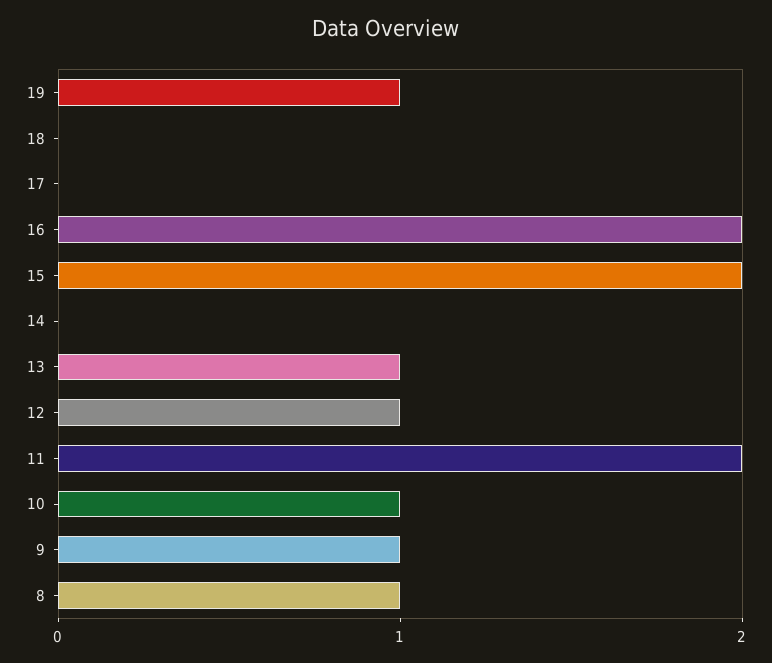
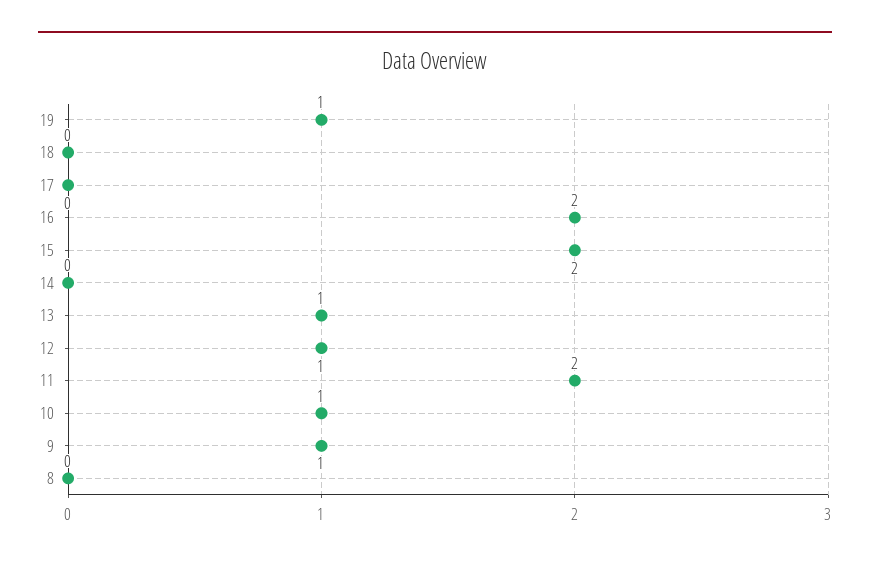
  {
    "19": 1,
    "18": 0,
    "17": 0,
    "16": 2,
    "15": 2,
    "14": 0,
    "13": 1,
    "12": 1,
    "11": 2,
    "10": 1,
    "9": 1,
-   "8": 1
+   "8": 0
  }

